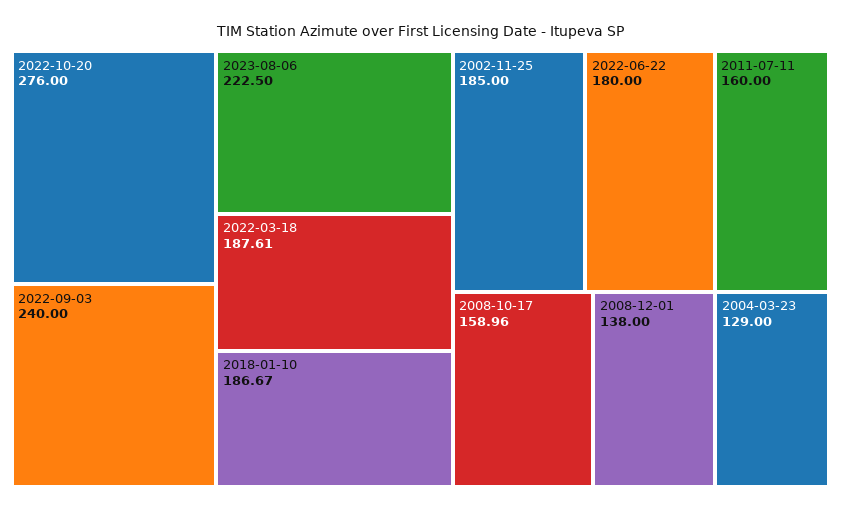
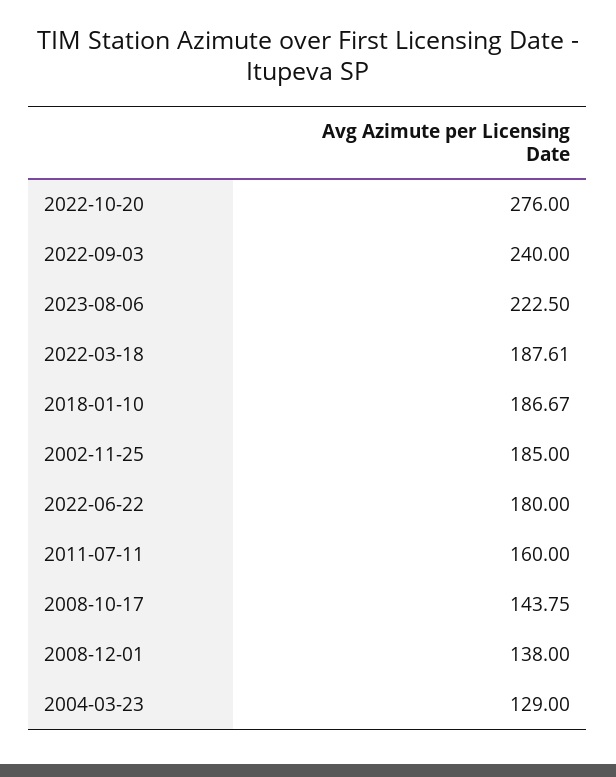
  {
    "2022-10-20": 276,
    "2022-09-03": 240,
    "2023-08-06": 222.5,
    "2022-03-18": 187.61,
    "2018-01-10": 186.67,
    "2002-11-25": 185,
    "2022-06-22": 180,
    "2011-07-11": 160,
-   "2008-10-17": 158.96,
+   "2008-10-17": 143.75,
    "2008-12-01": 138,
    "2004-03-23": 129
  }

